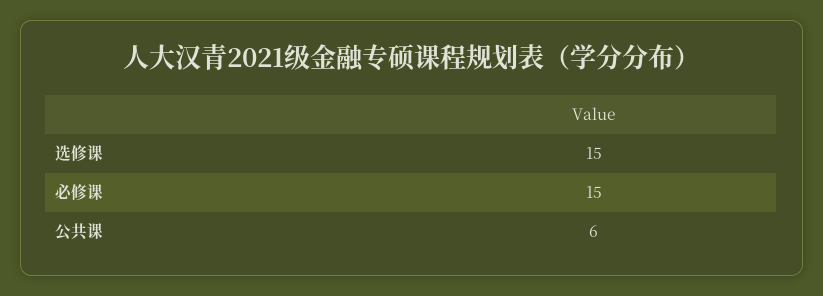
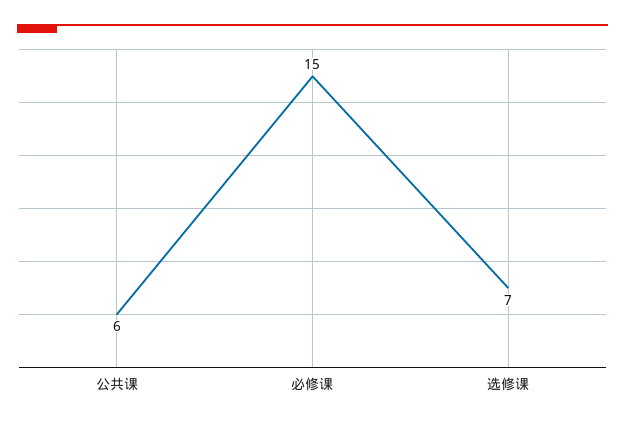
  {
-   "选修课": 15,
+   "选修课": 7,
    "必修课": 15,
    "公共课": 6
  }

